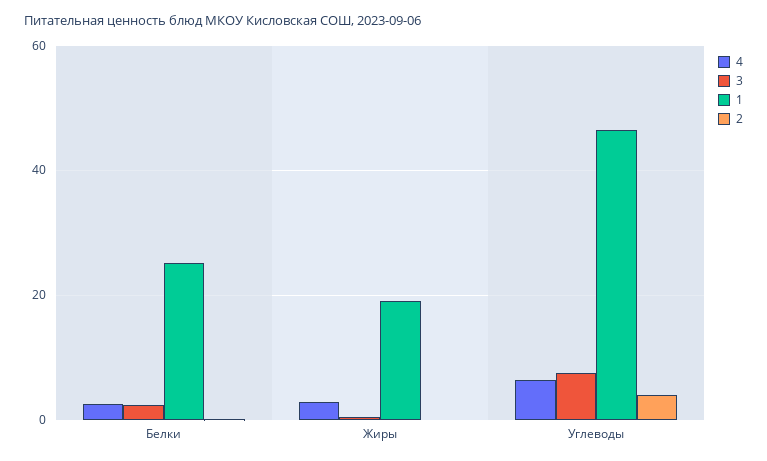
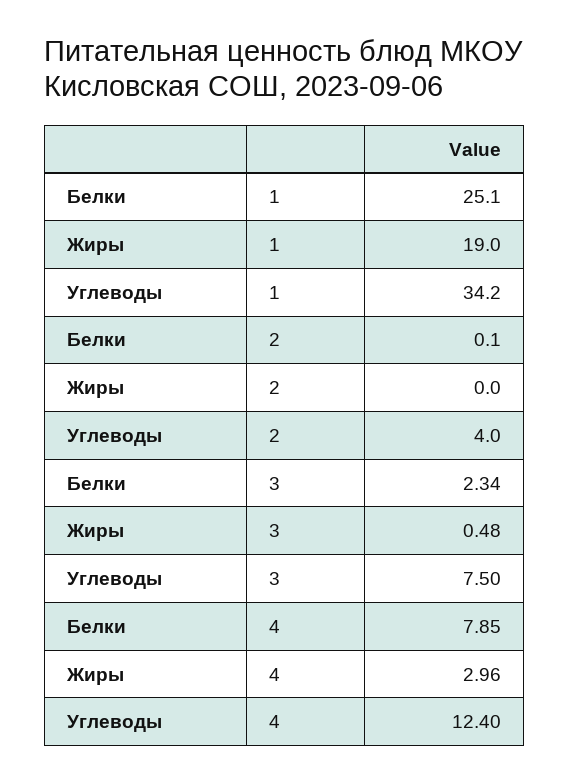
  {
    "4": {
-     "Белки": 2,
+     "Белки": 7.85,
      "Жиры": 2.96,
-     "Углеводы": 6
+     "Углеводы": 12.4
    },
    "3": {
      "Белки": 2.34,
      "Жиры": 0.48,
      "Углеводы": 7.5
    },
    "1": {
      "Белки": 25.1,
      "Жиры": 19,
-     "Углеводы": 46
+     "Углеводы": 34.2
    },
    "2": {
      "Белки": 0.1,
      "Жиры": 0,
      "Углеводы": 4
    }
  }

